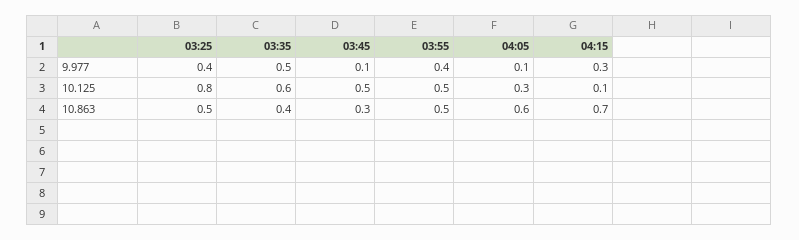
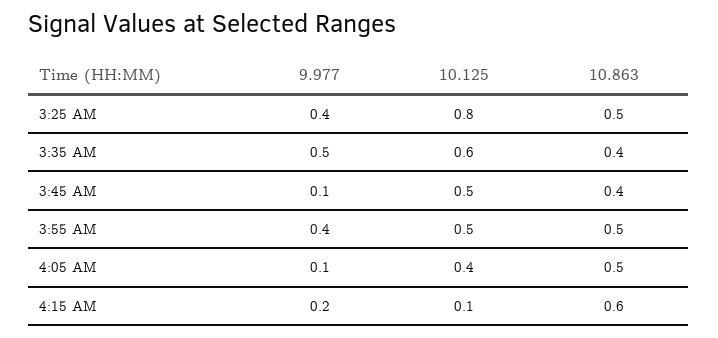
  {
    "03:25": {
      "9.977": 0.4,
      "10.125": 0.8,
      "10.863": 0.5
    },
    "03:35": {
      "9.977": 0.5,
      "10.125": 0.6,
      "10.863": 0.4
    },
    "03:45": {
      "9.977": 0.1,
      "10.125": 0.5,
-     "10.863": 0.3
+     "10.863": 0.4
    },
    "03:55": {
      "9.977": 0.4,
      "10.125": 0.5,
      "10.863": 0.5
    },
    "04:05": {
      "9.977": 0.1,
-     "10.125": 0.3,
+     "10.125": 0.4,
-     "10.863": 0.6
+     "10.863": 0.5
    },
    "04:15": {
-     "9.977": 0.3,
+     "9.977": 0.2,
      "10.125": 0.1,
-     "10.863": 0.7
+     "10.863": 0.6
    }
  }

